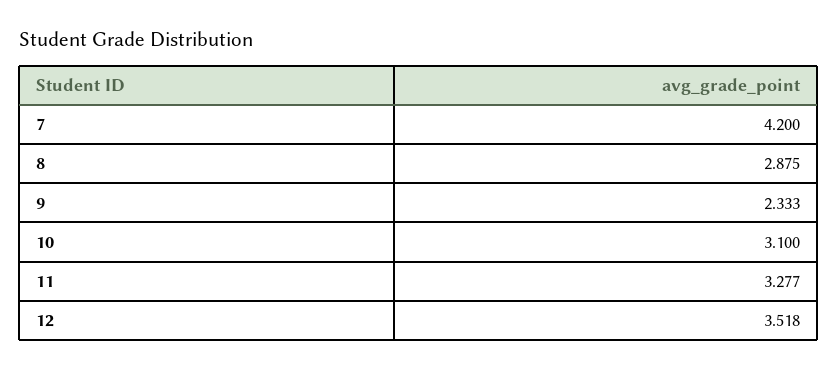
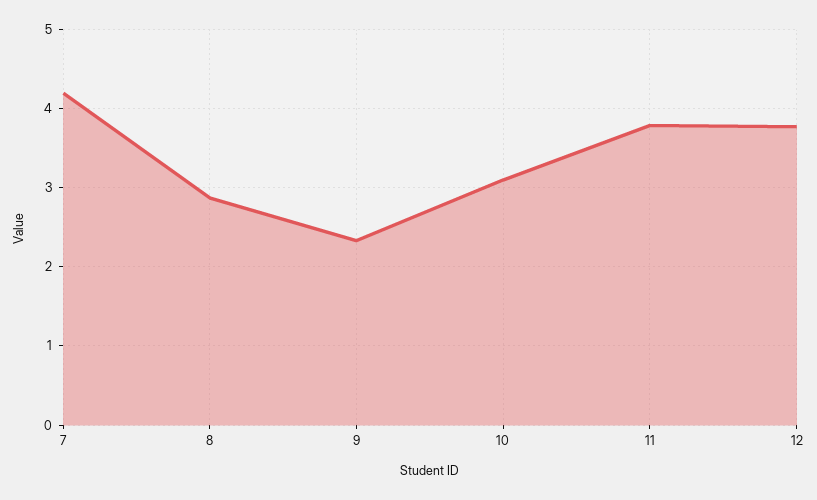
  {
    "7": 4.2,
    "8": 2.875,
    "9": 2.333,
    "10": 3.1,
-   "11": 3.277,
+   "11": 3.8,
-   "12": 3.518
+   "12": 3.8
  }

